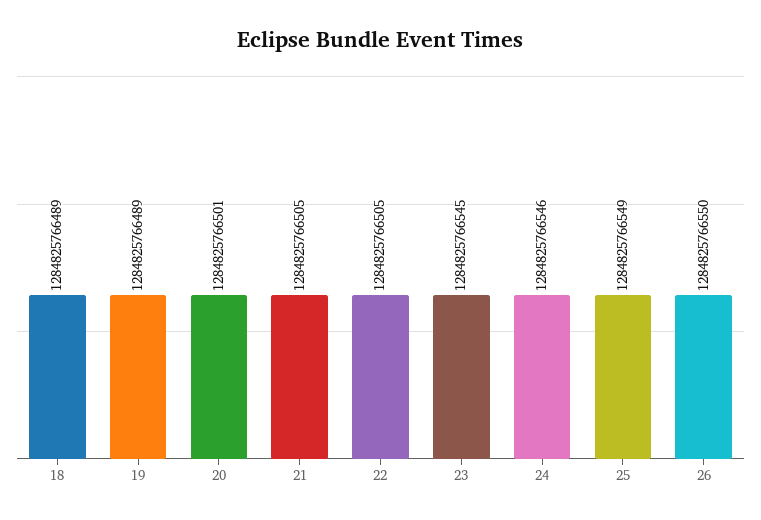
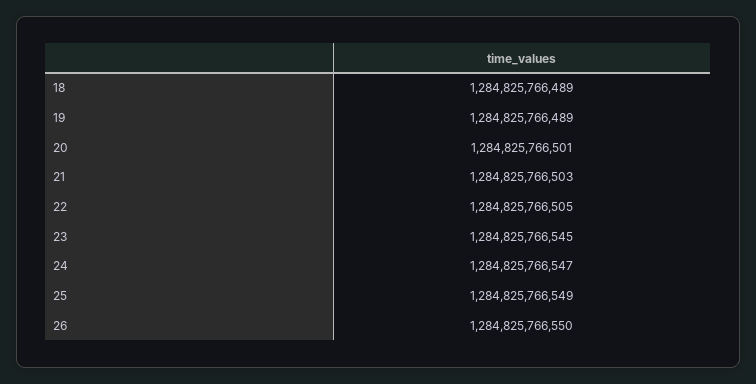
  {
    "18": 1284825766489,
    "19": 1284825766489,
    "20": 1284825766501,
-   "21": 1284825766505,
+   "21": 1284825766503,
    "22": 1284825766505,
    "23": 1284825766545,
-   "24": 1284825766546,
+   "24": 1284825766547,
    "25": 1284825766549,
    "26": 1284825766550
  }

